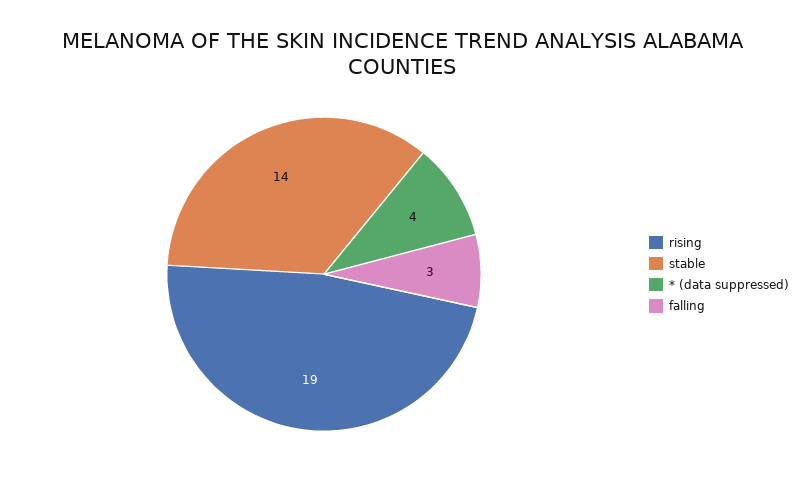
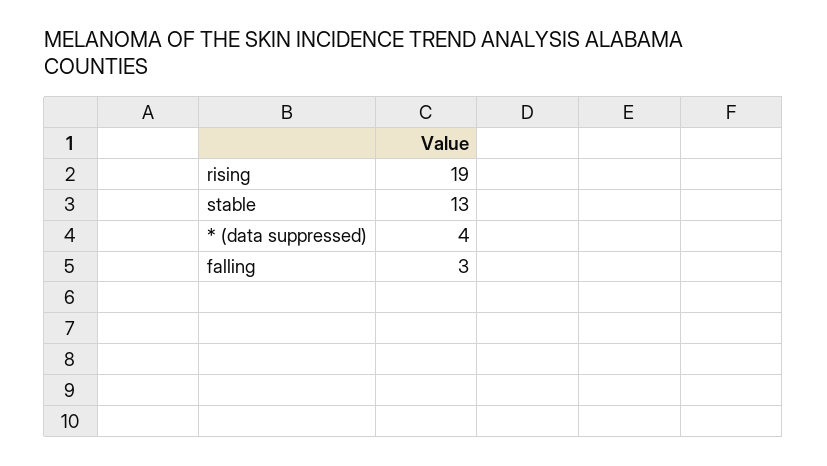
  {
    "rising": 19,
-   "stable": 14,
+   "stable": 13,
    "* (data suppressed)": 4,
    "falling": 3
  }

